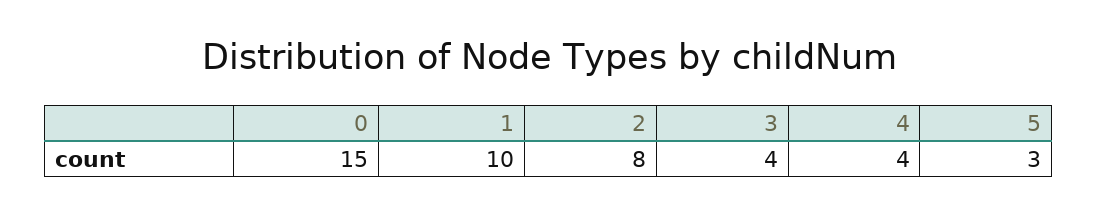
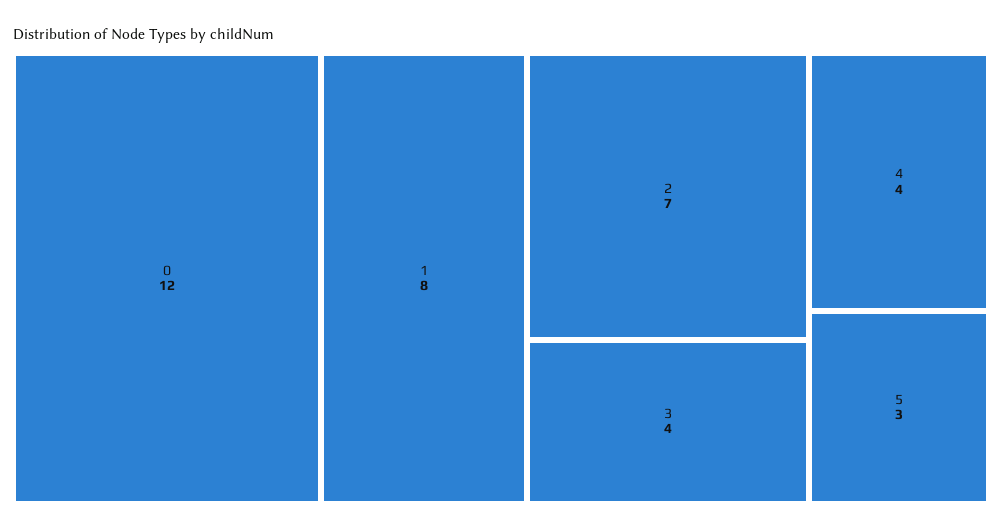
  {
-   "0": 15,
+   "0": 12,
-   "1": 10,
+   "1": 8,
-   "2": 8,
+   "2": 7,
    "3": 4,
    "4": 4,
    "5": 3
  }

